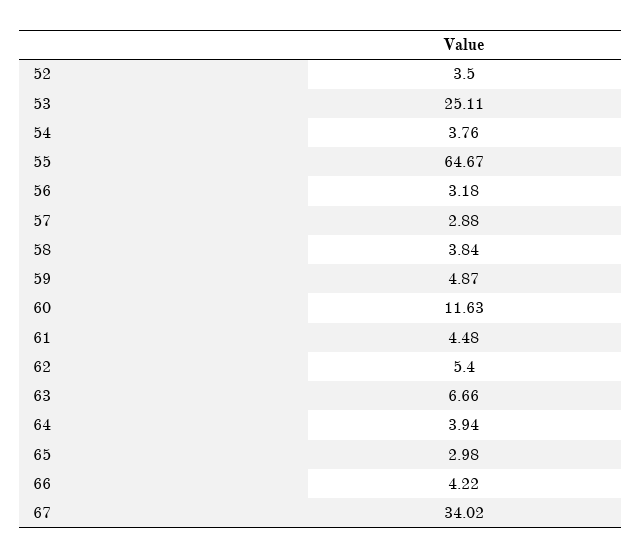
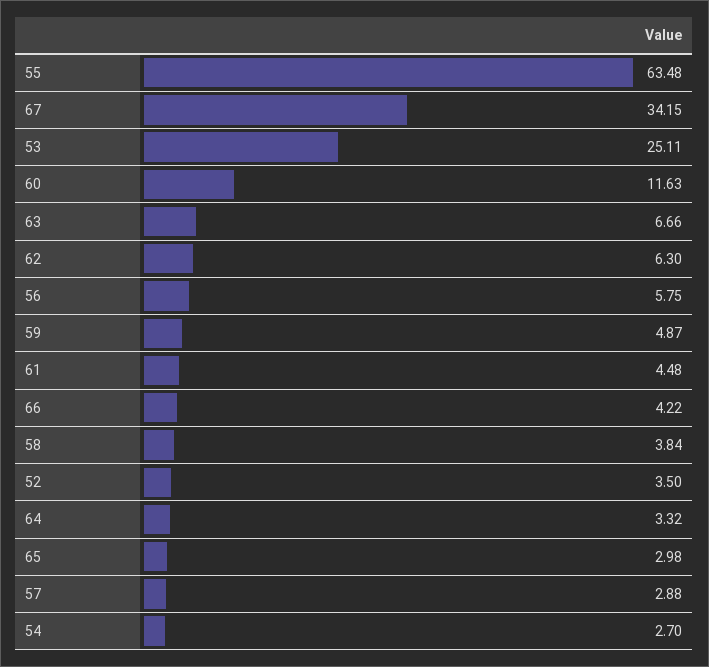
  {
    "52": 3.5,
    "53": 25.11,
-   "54": 3.76,
+   "54": 2.7,
-   "55": 64.67,
+   "55": 63.48,
-   "56": 3.18,
+   "56": 5.75,
    "57": 2.88,
    "58": 3.84,
    "59": 4.87,
    "60": 11.63,
    "61": 4.48,
-   "62": 5.4,
+   "62": 6.3,
    "63": 6.66,
-   "64": 3.94,
+   "64": 3.32,
    "65": 2.98,
    "66": 4.22,
-   "67": 34.02
+   "67": 34.15
  }

